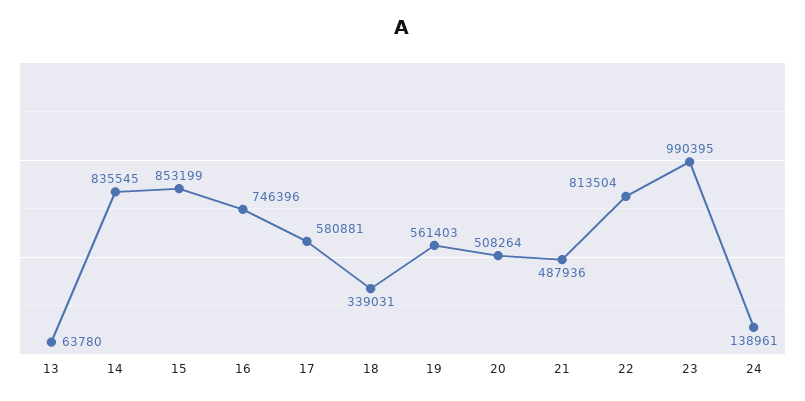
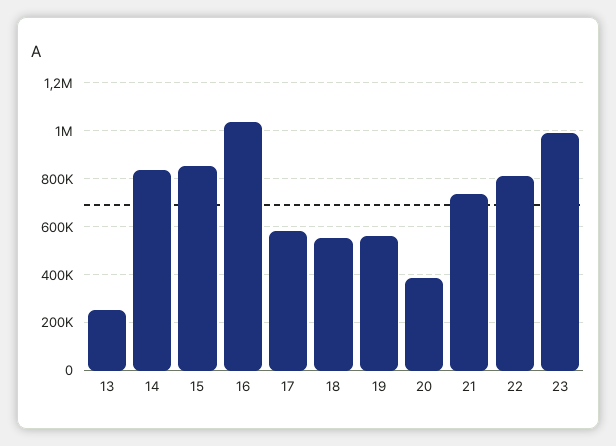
  {
-   "13": 63780,
+   "13": 250000,
    "14": 835545,
    "15": 853199,
-   "16": 746396,
+   "16": 1050000,
    "17": 580881,
-   "18": 339031,
+   "18": 550000,
    "19": 561403,
-   "20": 508264,
+   "20": 400000,
-   "21": 487936,
+   "21": 750000,
    "22": 813504,
-   "23": 990395,
+   "23": 990395
-   "24": 138961
  }

